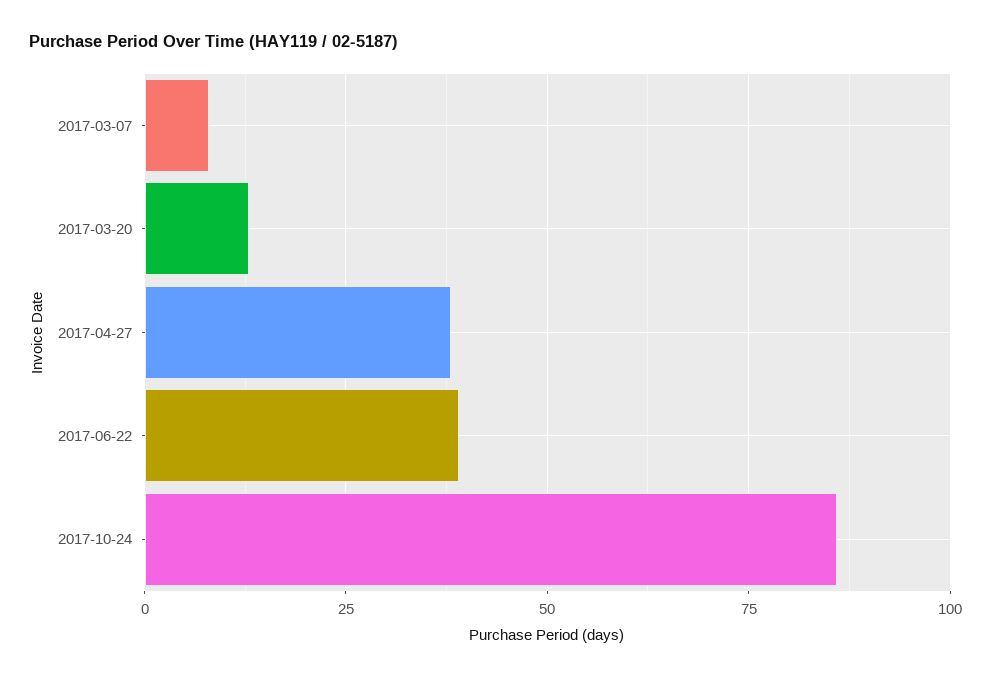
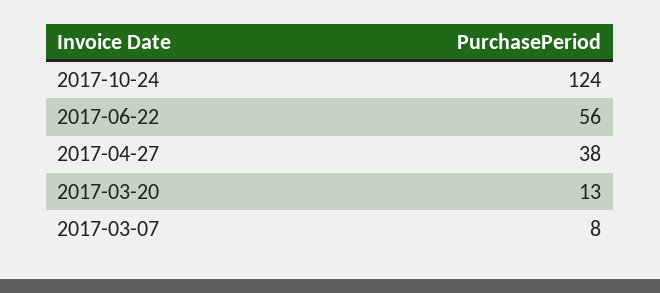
  {
    "2017-03-07": 8,
    "2017-03-20": 13,
    "2017-04-27": 38,
-   "2017-06-22": 40,
+   "2017-06-22": 56,
-   "2017-10-24": 85
+   "2017-10-24": 124
  }

